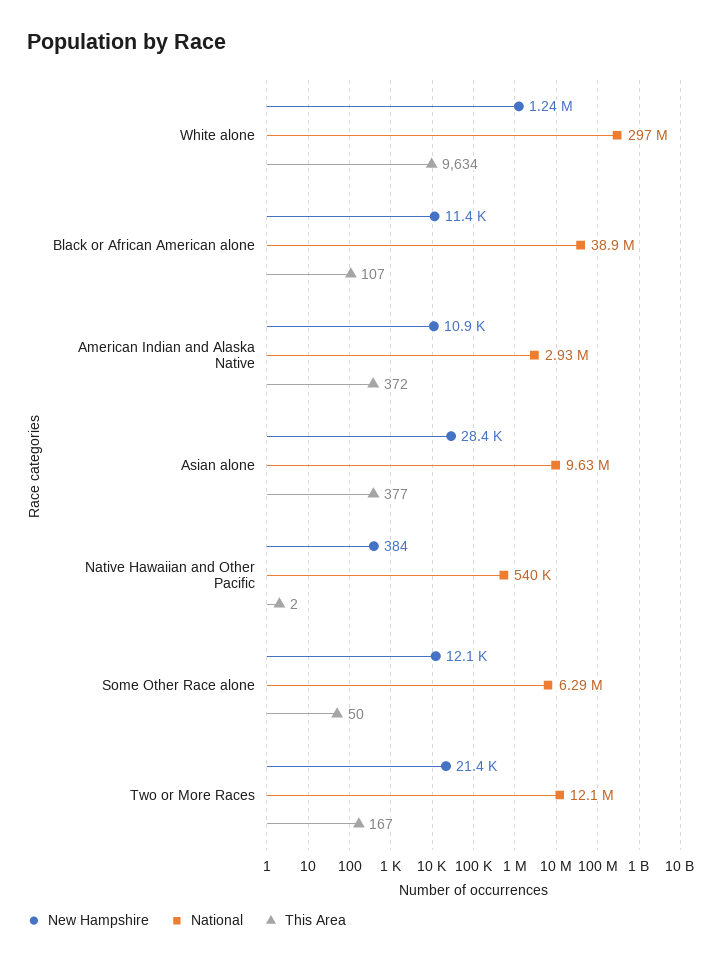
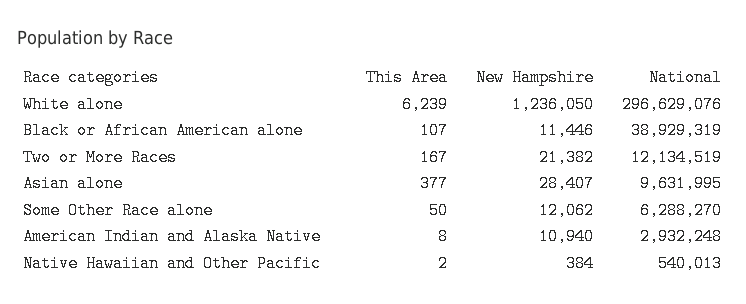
  {
    "New Hampshire": {
      "White alone": 1236050,
      "Black or African American alone": 11446,
      "American Indian and Alaska Native": 10940,
      "Asian alone": 28407,
      "Native Hawaiian and Other Pacific": 384,
      "Some Other Race alone": 12062,
      "Two or More Races": 21382
    },
    "National": {
      "White alone": 296629076,
      "Black or African American alone": 38929319,
      "American Indian and Alaska Native": 2932248,
      "Asian alone": 9631995,
      "Native Hawaiian and Other Pacific": 540013,
      "Some Other Race alone": 6288270,
      "Two or More Races": 12134519
    },
    "This Area": {
-     "White alone": 9634,
+     "White alone": 6239,
      "Black or African American alone": 107,
-     "American Indian and Alaska Native": 372,
+     "American Indian and Alaska Native": 8,
      "Asian alone": 377,
      "Native Hawaiian and Other Pacific": 2,
      "Some Other Race alone": 50,
      "Two or More Races": 167
    }
  }

